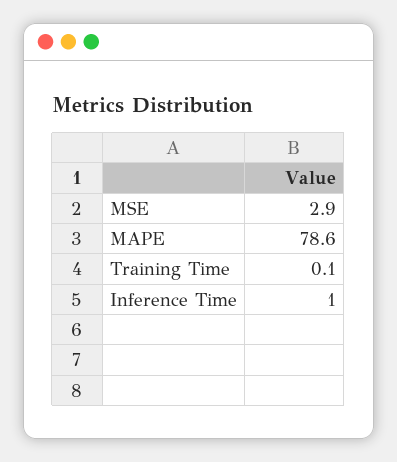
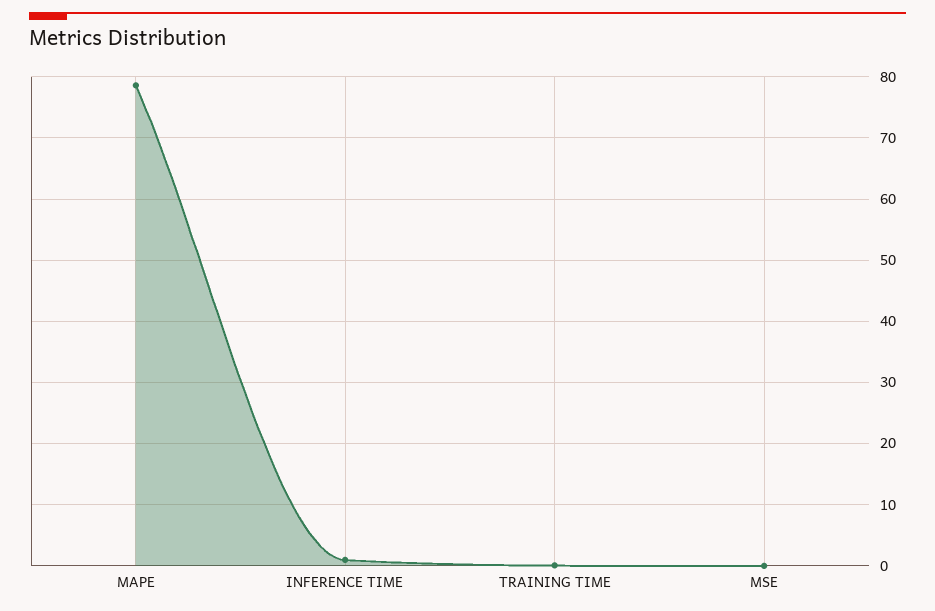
  {
-   "MSE": 2.9,
+   "MSE": 0,
    "MAPE": 78.6,
    "Training Time": 0.1,
    "Inference Time": 1
  }

